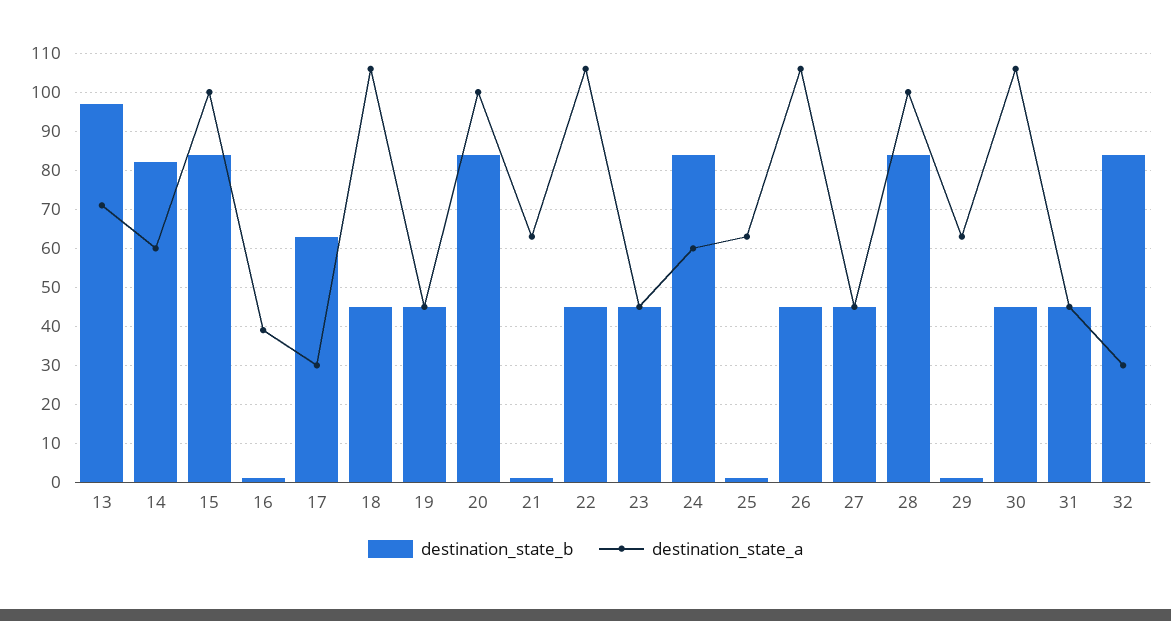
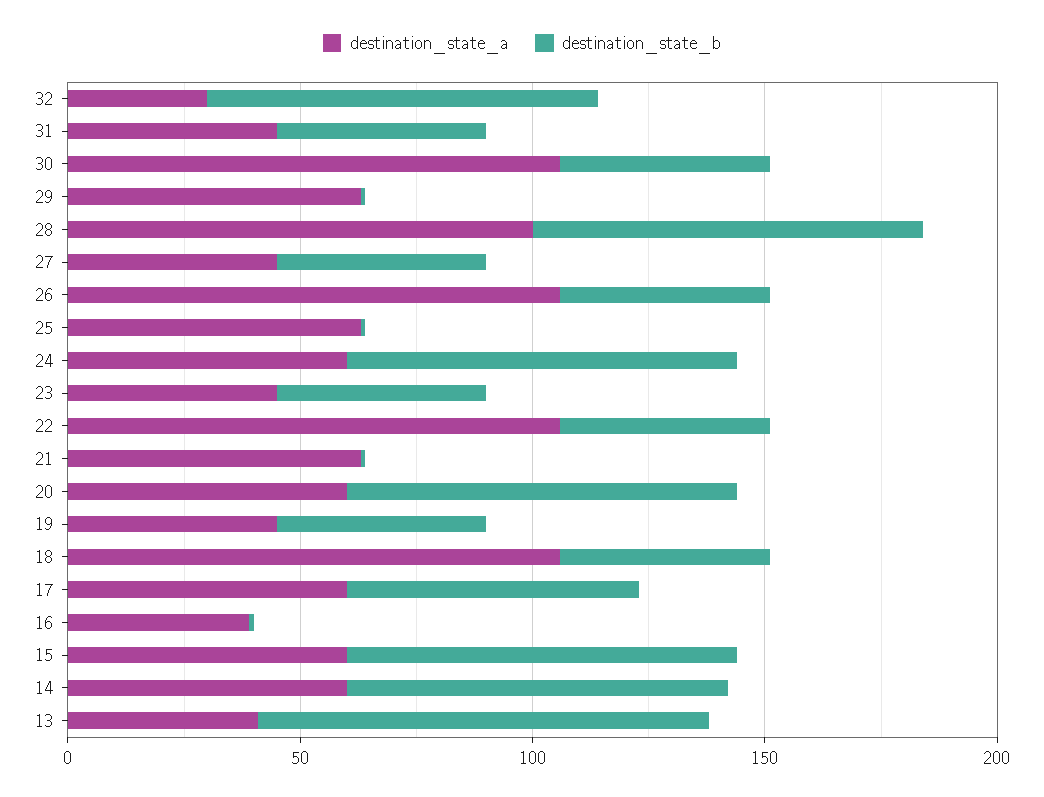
  {
    "destination_state_b": {
      "13": 95,
      "14": 80,
      "15": 85,
      "16": 0,
      "17": 65,
      "18": 45,
      "19": 45,
      "20": 85,
      "21": 0,
      "22": 45,
      "23": 45,
      "24": 85,
      "25": 0,
      "26": 45,
      "27": 45,
      "28": 85,
      "29": 0,
      "30": 45,
      "31": 45,
      "32": 85
    },
    "destination_state_a": {
-     "13": 70,
+     "13": 40,
      "14": 60,
-     "15": 100,
+     "15": 60,
      "16": 40,
-     "17": 30,
+     "17": 60,
      "18": 105,
      "19": 45,
-     "20": 100,
+     "20": 60,
      "21": 65,
      "22": 105,
      "23": 45,
      "24": 60,
      "25": 65,
      "26": 105,
      "27": 45,
      "28": 100,
      "29": 65,
      "30": 105,
      "31": 45,
      "32": 30
    }
  }

